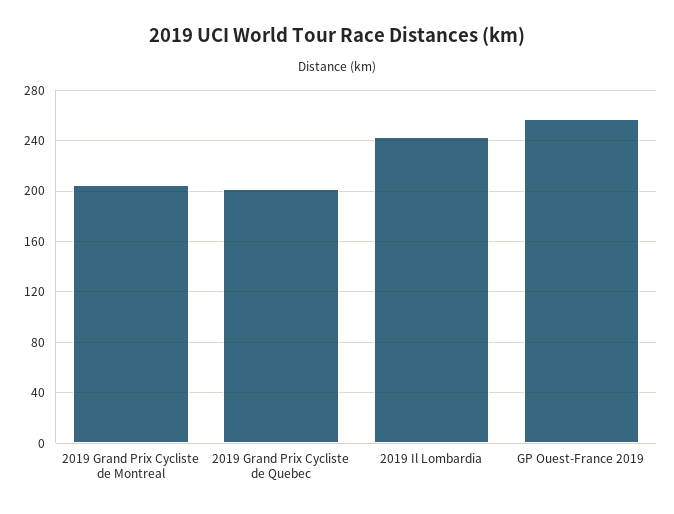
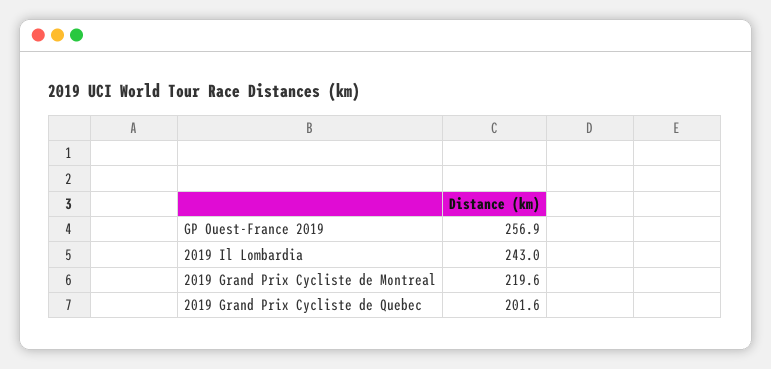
  {
-   "2019 Grand Prix Cycliste de Montreal": 205,
+   "2019 Grand Prix Cycliste de Montreal": 219.6,
    "2019 Grand Prix Cycliste de Quebec": 201.6,
    "2019 Il Lombardia": 243,
    "GP Ouest-France 2019": 256.9
  }

